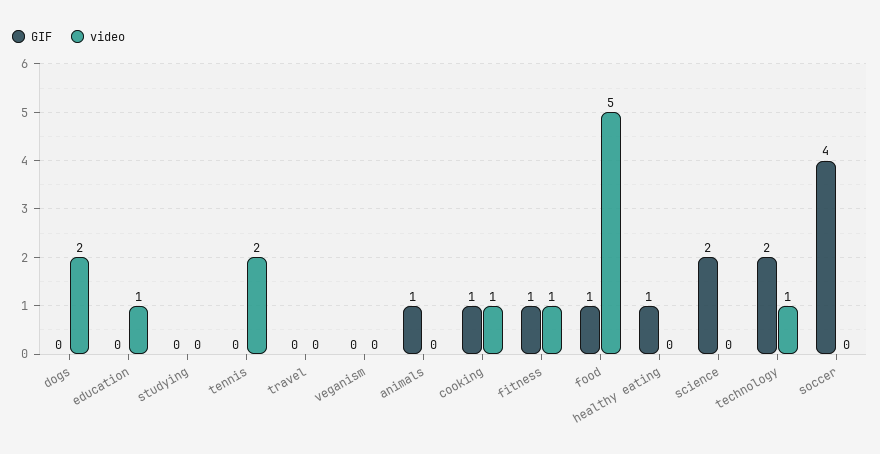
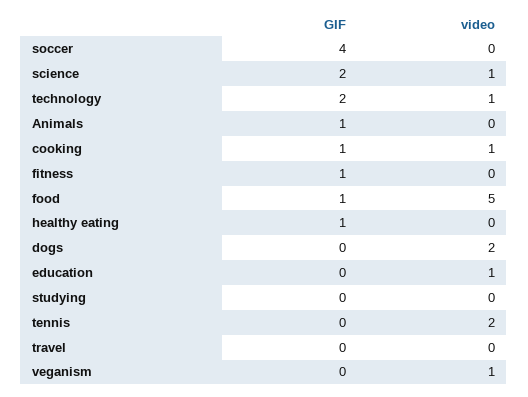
  {
    "GIF": {
      "dogs": 0,
      "education": 0,
      "studying": 0,
      "tennis": 0,
      "travel": 0,
      "veganism": 0,
      "animals": 1,
      "cooking": 1,
      "fitness": 1,
      "food": 1,
      "healthy eating": 1,
      "science": 2,
      "technology": 2,
      "soccer": 4
    },
    "video": {
      "dogs": 2,
      "education": 1,
      "studying": 0,
      "tennis": 2,
      "travel": 0,
-     "veganism": 0,
+     "veganism": 1,
      "animals": 0,
      "cooking": 1,
-     "fitness": 1,
+     "fitness": 0,
      "food": 5,
      "healthy eating": 0,
-     "science": 0,
+     "science": 1,
      "technology": 1,
      "soccer": 0
    }
  }

